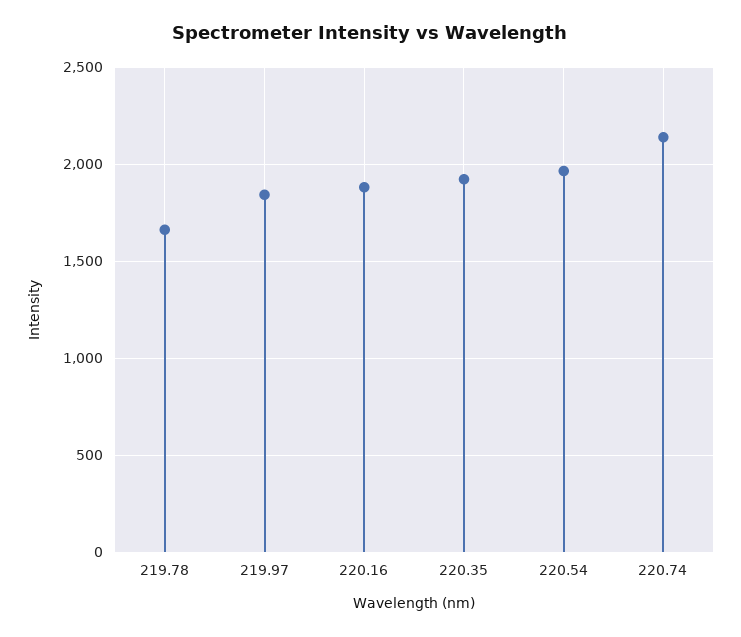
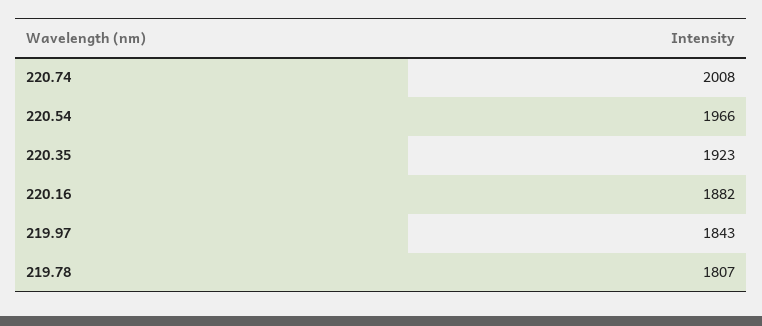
  {
-   "219.78": 1650,
+   "219.78": 1807,
    "219.97": 1843,
    "220.16": 1882,
    "220.35": 1923,
    "220.54": 1966,
-   "220.74": 2150
+   "220.74": 2008
  }

